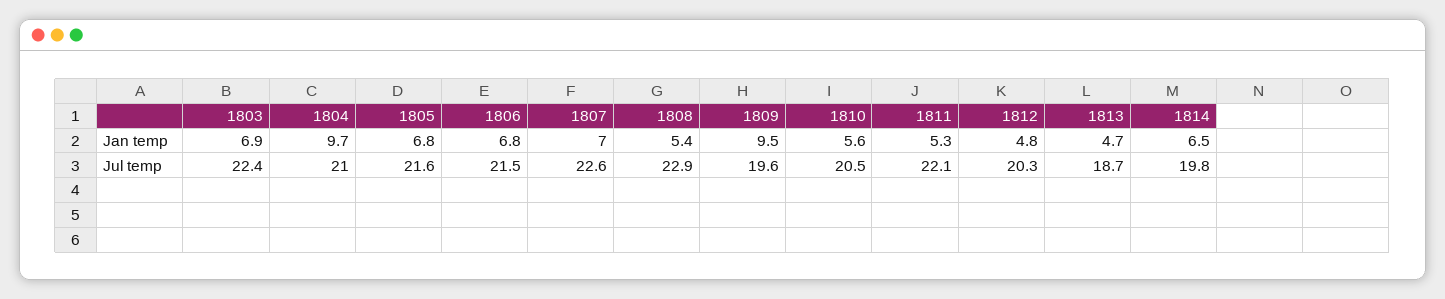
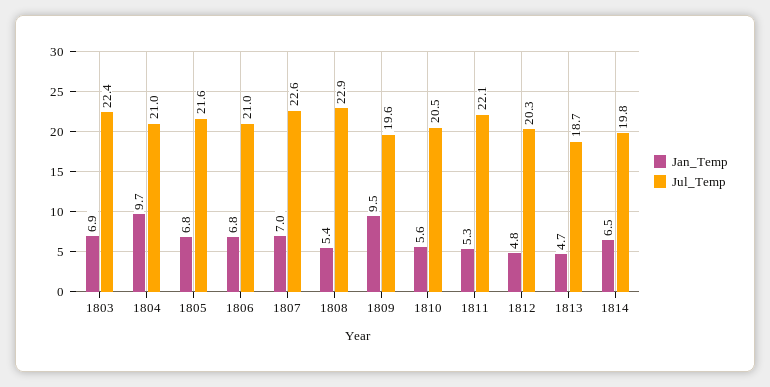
  {
    "Jan temp": {
      "1803": 6.9,
      "1804": 9.7,
      "1805": 6.8,
      "1806": 6.8,
      "1807": 7,
      "1808": 5.4,
      "1809": 9.5,
      "1810": 5.6,
      "1811": 5.3,
      "1812": 4.8,
      "1813": 4.7,
      "1814": 6.5
    },
    "Jul temp": {
      "1803": 22.4,
      "1804": 21,
      "1805": 21.6,
-     "1806": 21.5,
+     "1806": 21,
      "1807": 22.6,
      "1808": 22.9,
      "1809": 19.6,
      "1810": 20.5,
      "1811": 22.1,
      "1812": 20.3,
      "1813": 18.7,
      "1814": 19.8
    }
  }

